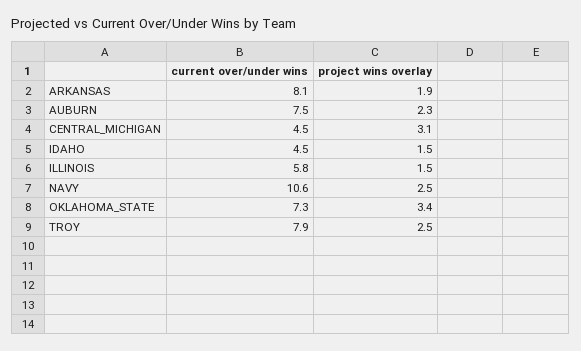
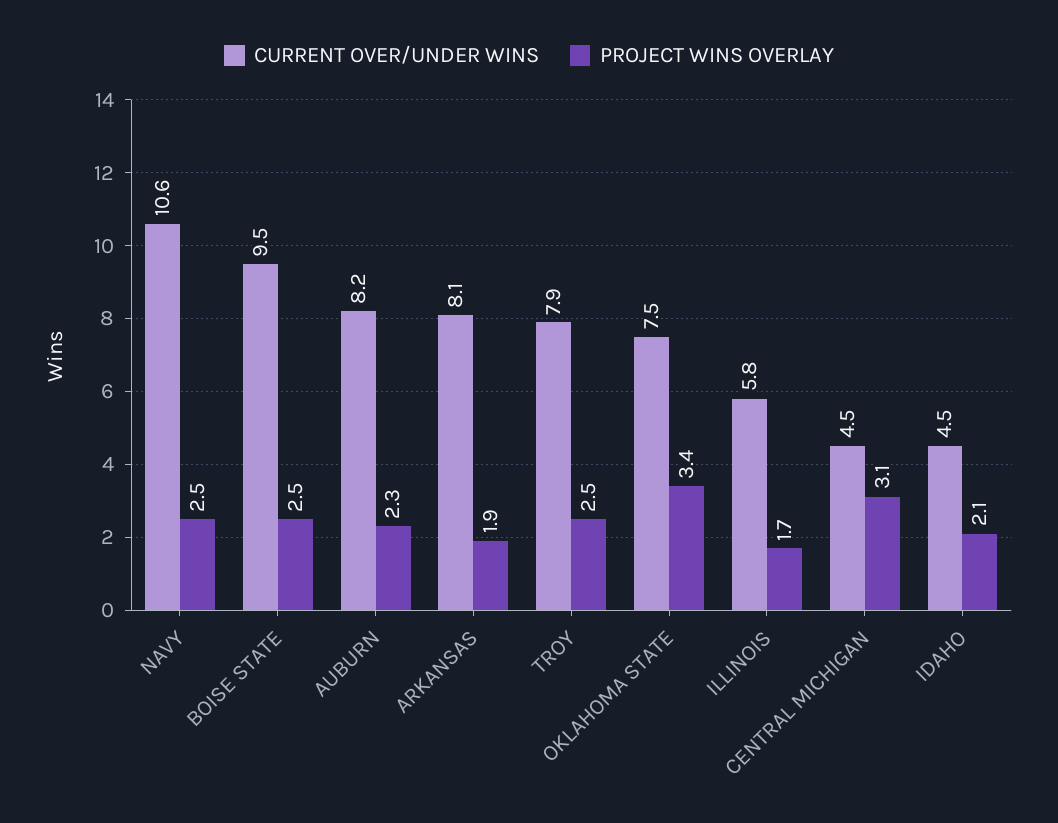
  {
    "current over/under wins": {
      "ARKANSAS": 8.1,
-     "AUBURN": 7.5,
+     "AUBURN": 8.2,
      "CENTRAL_MICHIGAN": 4.5,
      "IDAHO": 4.5,
      "ILLINOIS": 5.8,
      "NAVY": 10.6,
-     "OKLAHOMA_STATE": 7.3,
+     "OKLAHOMA_STATE": 7.5,
-     "TROY": 7.9
+     "TROY": 7.9,
+     "BOISE STATE": 9.5
    },
    "project wins overlay": {
      "ARKANSAS": 1.9,
      "AUBURN": 2.3,
      "CENTRAL_MICHIGAN": 3.1,
-     "IDAHO": 1.5,
+     "IDAHO": 2.1,
-     "ILLINOIS": 1.5,
+     "ILLINOIS": 1.7,
      "NAVY": 2.5,
      "OKLAHOMA_STATE": 3.4,
-     "TROY": 2.5
+     "TROY": 2.5,
+     "BOISE STATE": 2.5
    }
  }

